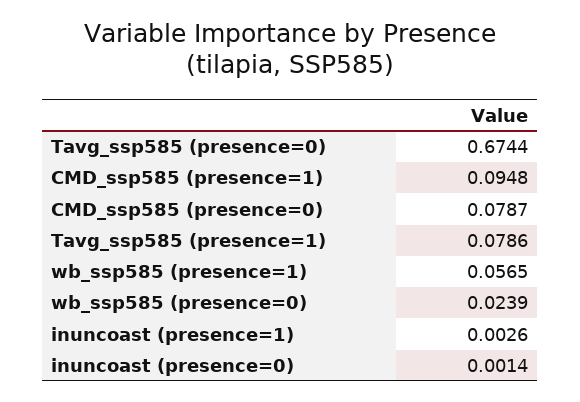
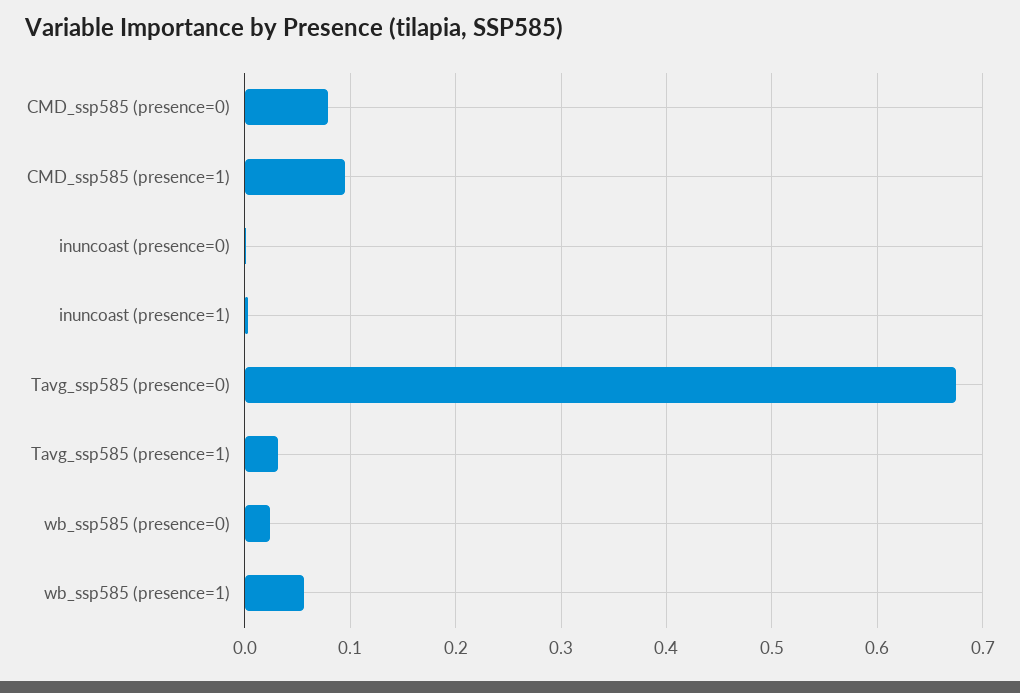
  {
    "Tavg_ssp585 (presence=0)": 0.6744,
    "CMD_ssp585 (presence=1)": 0.0948,
    "CMD_ssp585 (presence=0)": 0.0787,
-   "Tavg_ssp585 (presence=1)": 0.0786,
+   "Tavg_ssp585 (presence=1)": 0.03,
    "wb_ssp585 (presence=1)": 0.0565,
    "wb_ssp585 (presence=0)": 0.0239,
    "inuncoast (presence=1)": 0.0026,
    "inuncoast (presence=0)": 0.0014
  }

